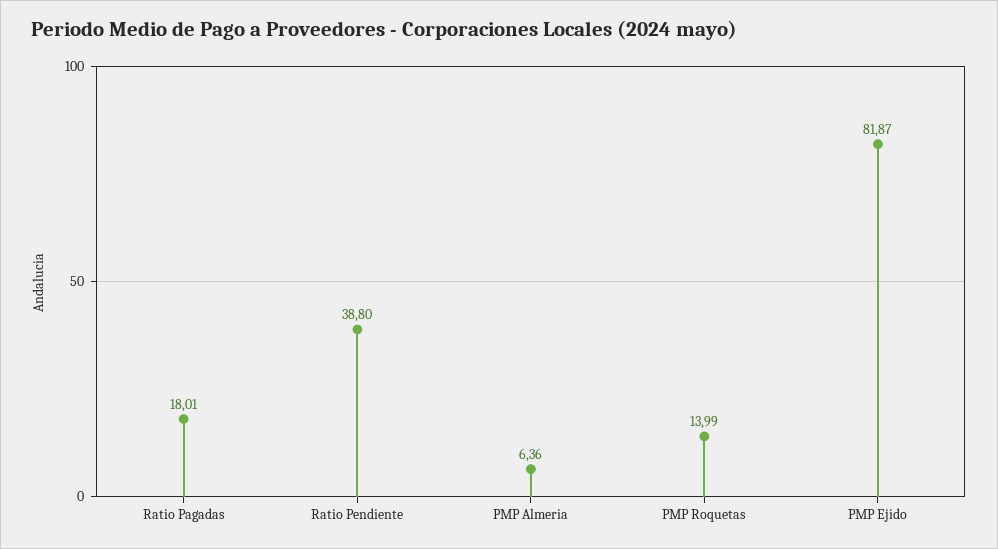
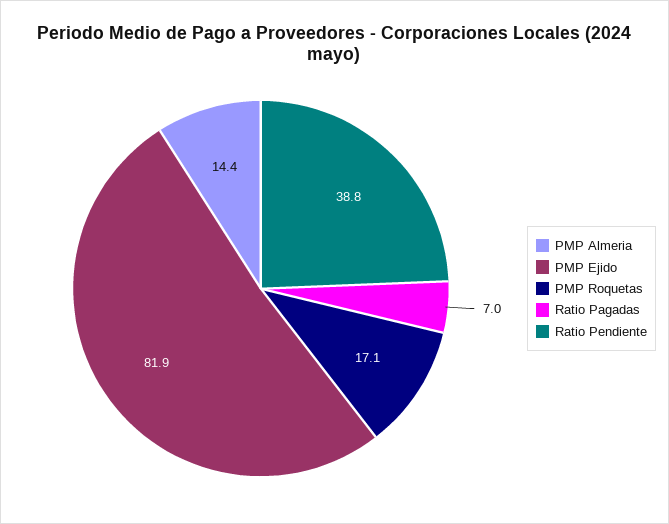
  {
-   "Ratio Pagadas": 18.01,
+   "Ratio Pagadas": 7,
    "Ratio Pendiente": 38.8,
-   "PMP Almeria": 6.36,
+   "PMP Almeria": 14.4,
-   "PMP Roquetas": 13.99,
+   "PMP Roquetas": 17.1,
    "PMP Ejido": 81.87
  }

